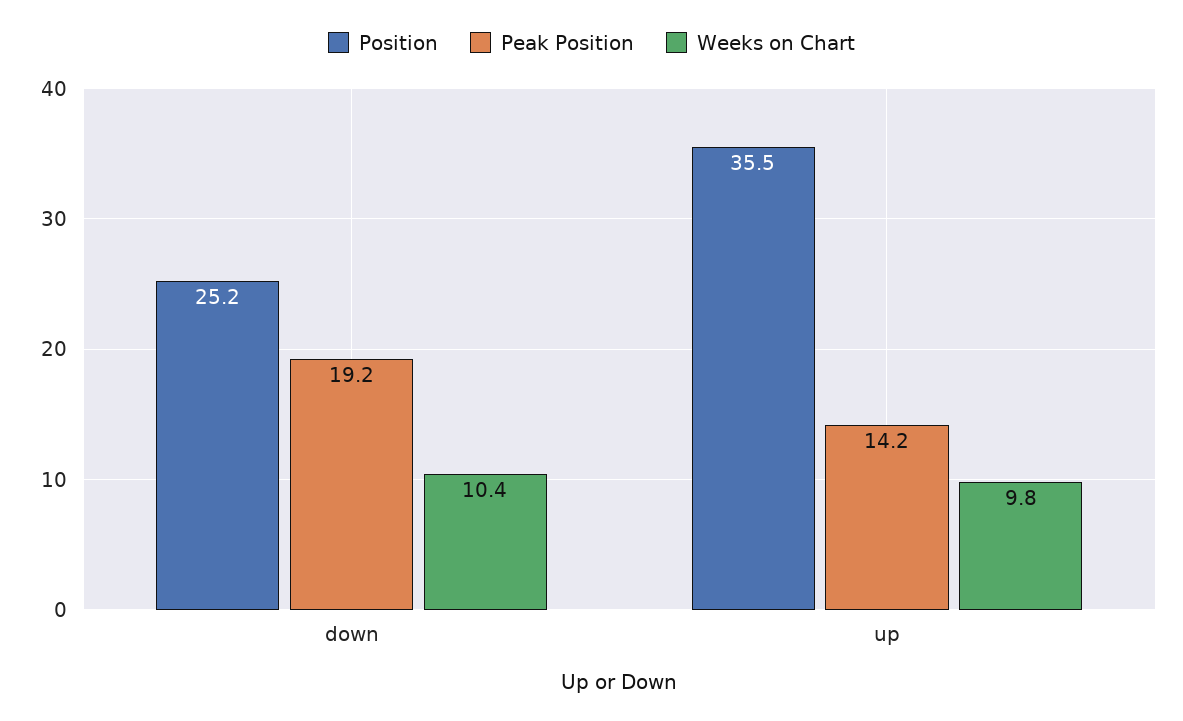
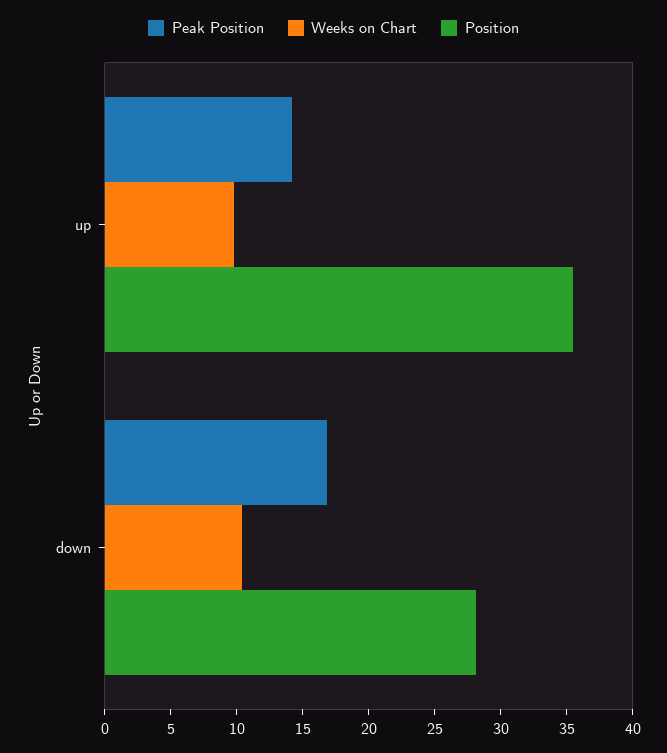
  {
    "Position": {
-     "down": 25.2,
+     "down": 28,
      "up": 35.5
    },
    "Peak Position": {
-     "down": 19.2,
+     "down": 17,
      "up": 14.2
    },
    "Weeks on Chart": {
      "down": 10.4,
      "up": 9.8
    }
  }

